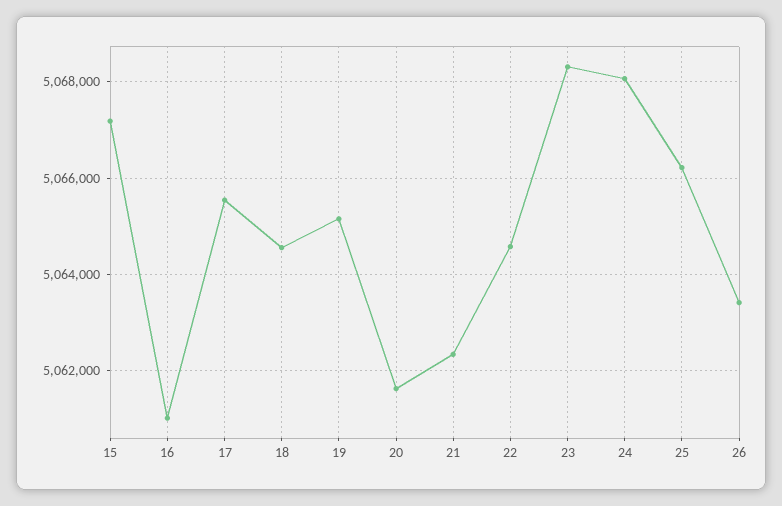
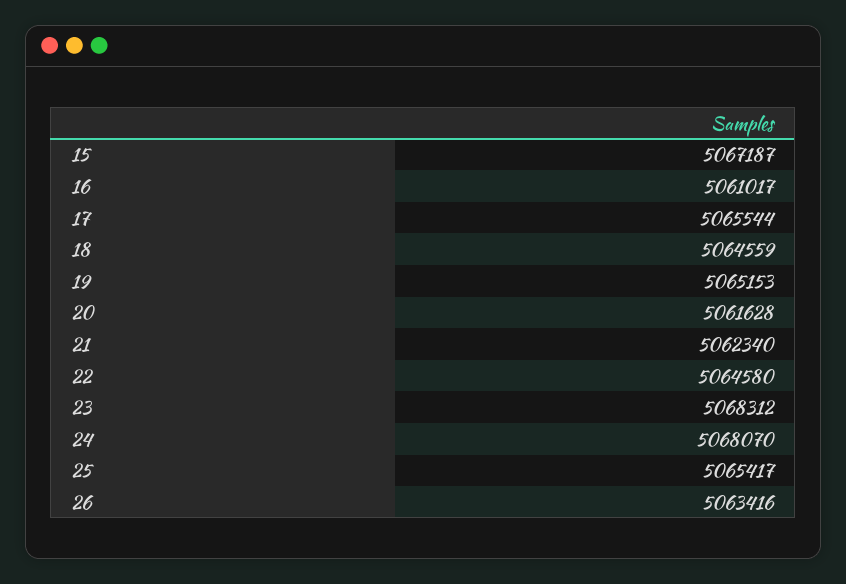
  {
    "15": 5067187,
    "16": 5061017,
    "17": 5065544,
    "18": 5064559,
    "19": 5065153,
    "20": 5061628,
    "21": 5062340,
    "22": 5064580,
    "23": 5068312,
    "24": 5068070,
-   "25": 5066200,
+   "25": 5065417,
    "26": 5063416
  }

